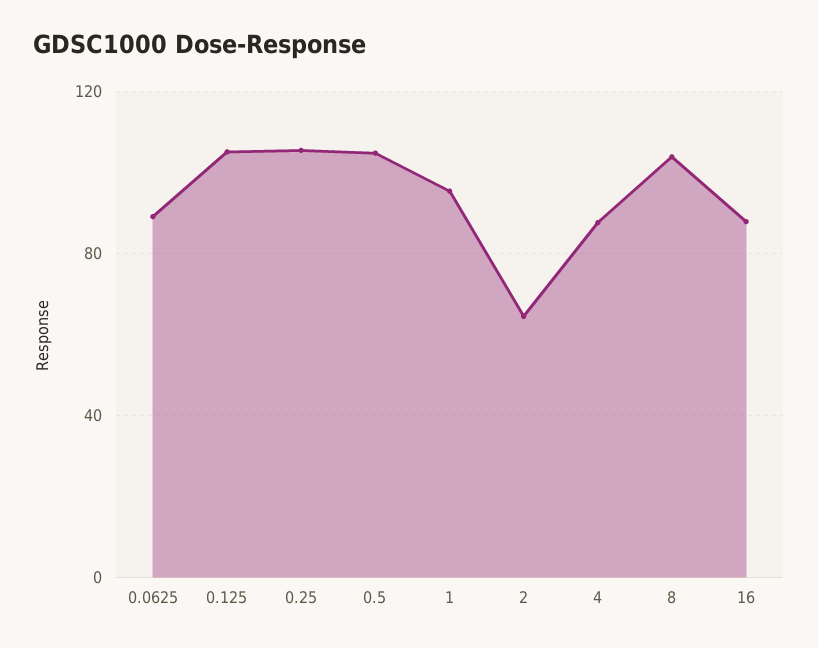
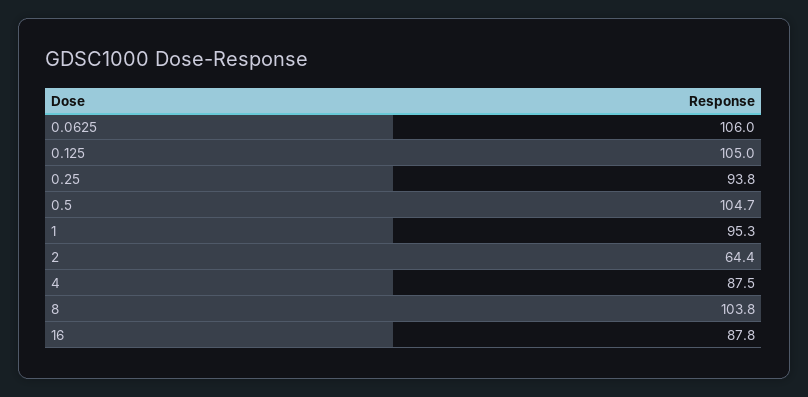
  {
-   "0.0625": 90,
+   "0.0625": 106,
    "0.125": 105,
-   "0.25": 105,
+   "0.25": 93.8,
    "0.5": 104.7,
    "1": 95.3,
    "2": 64.4,
    "4": 87.5,
    "8": 103.8,
    "16": 87.8
  }

